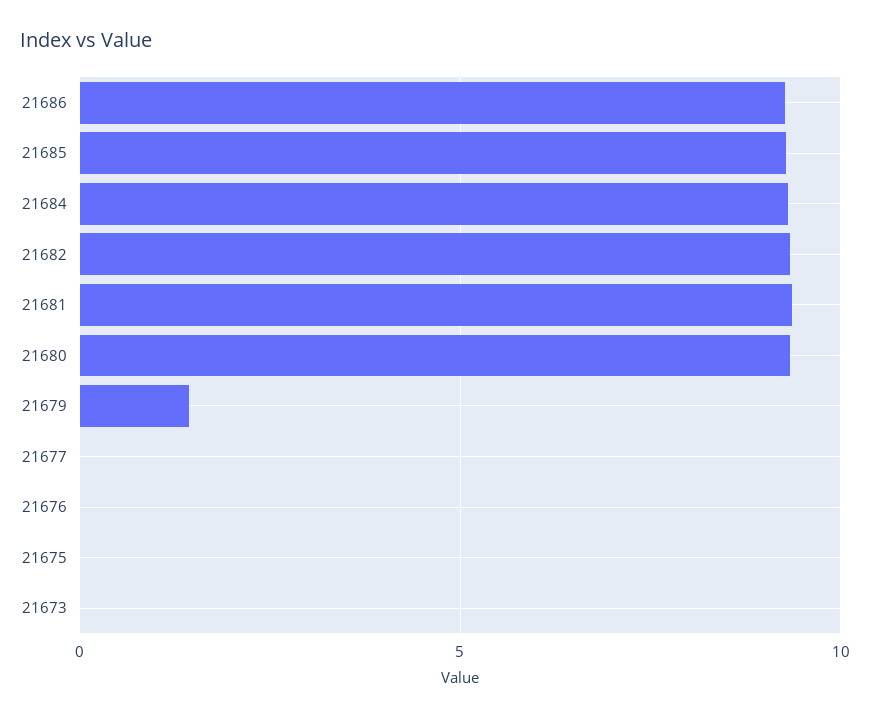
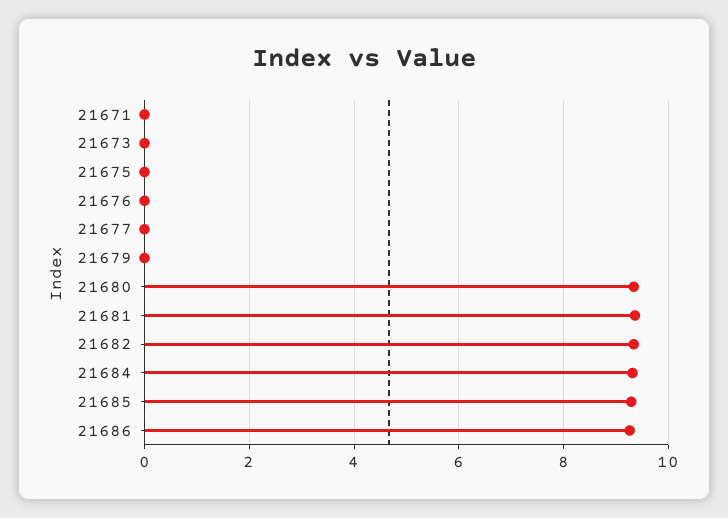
  {
    "21686": 9.2,
    "21685": 9.2,
    "21684": 9.4,
    "21682": 9.4,
    "21681": 9.4,
    "21680": 9.4,
-   "21679": 1.5,
+   "21679": 0,
    "21677": 0,
    "21676": 0,
    "21675": 0,
-   "21673": 0
+   "21673": 0,
+   "21671": 0
  }

